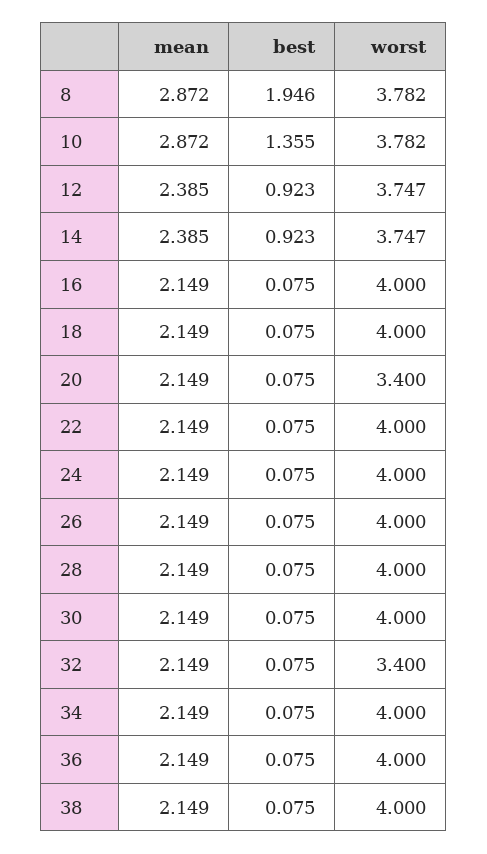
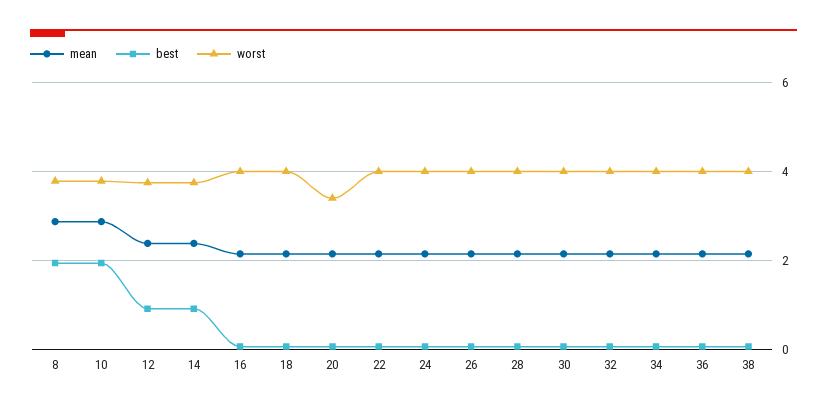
  {
    "mean": {
      "8": 2.872,
      "10": 2.872,
      "12": 2.385,
      "14": 2.385,
      "16": 2.149,
      "18": 2.149,
      "20": 2.149,
      "22": 2.149,
      "24": 2.149,
      "26": 2.149,
      "28": 2.149,
      "30": 2.149,
      "32": 2.149,
      "34": 2.149,
      "36": 2.149,
      "38": 2.149
    },
    "best": {
      "8": 1.946,
-     "10": 1.355,
+     "10": 2,
      "12": 0.923,
      "14": 0.923,
      "16": 0.075,
      "18": 0.075,
      "20": 0.075,
      "22": 0.075,
      "24": 0.075,
      "26": 0.075,
      "28": 0.075,
      "30": 0.075,
      "32": 0.075,
      "34": 0.075,
      "36": 0.075,
      "38": 0.075
    },
    "worst": {
      "8": 3.782,
      "10": 3.782,
      "12": 3.747,
      "14": 3.747,
      "16": 4,
      "18": 4,
      "20": 3.4,
      "22": 4,
      "24": 4,
      "26": 4,
      "28": 4,
      "30": 4,
-     "32": 3.4,
+     "32": 4,
      "34": 4,
      "36": 4,
      "38": 4
    }
  }

